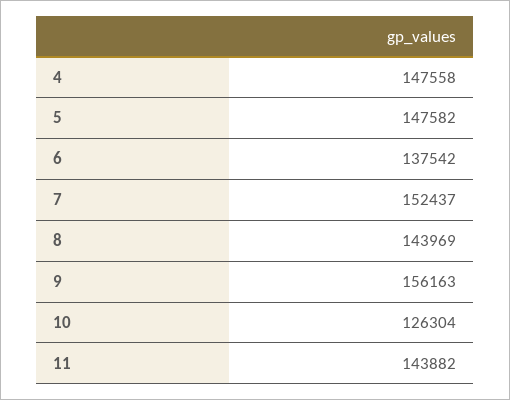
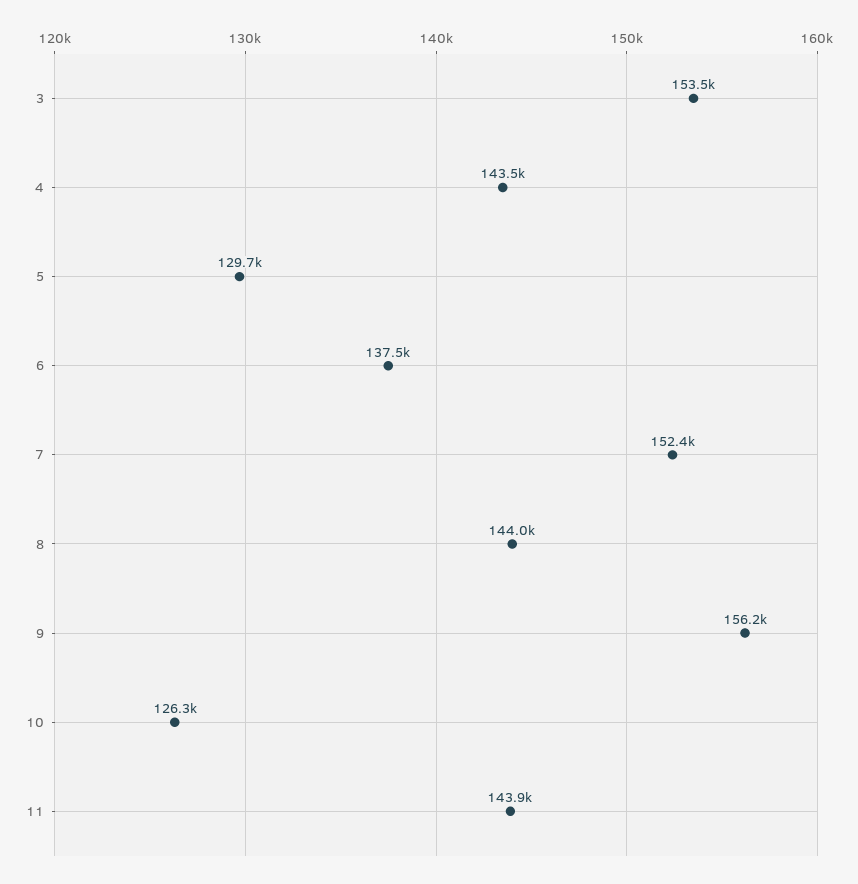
  {
-   "4": 147558,
+   "4": 143500,
-   "5": 147582,
+   "5": 129700,
    "6": 137542,
    "7": 152437,
    "8": 143969,
    "9": 156163,
    "10": 126304,
-   "11": 143882
+   "11": 143882,
+   "3": 153500
  }

